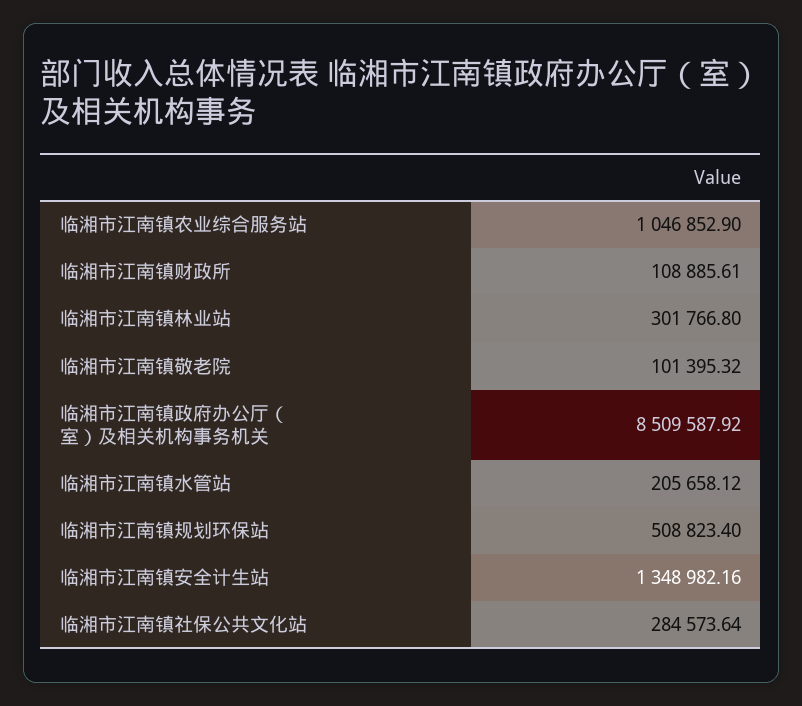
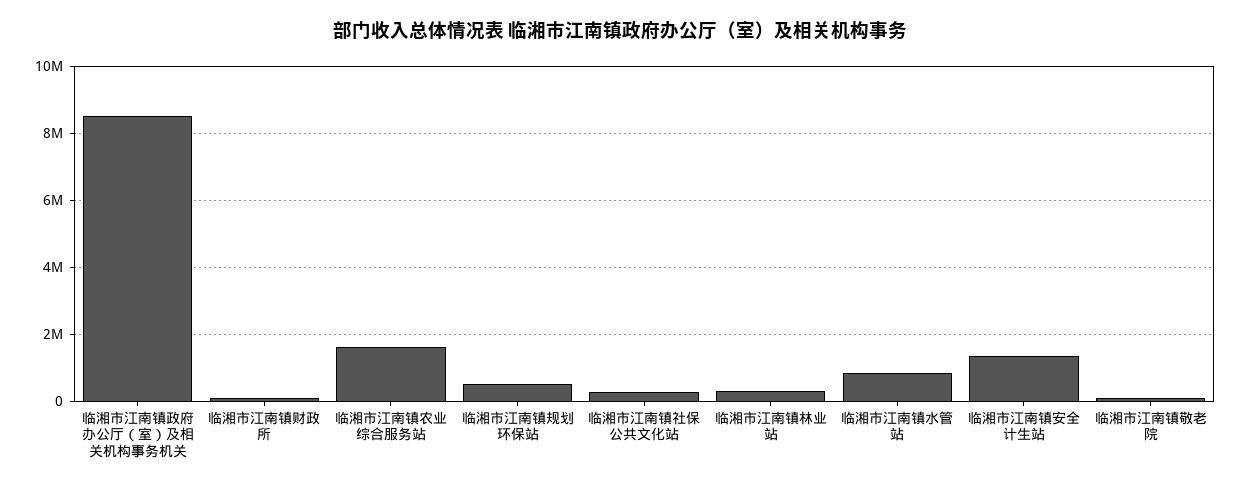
  {
-   "临湘市江南镇农业综合服务站": 1046852.9,
+   "临湘市江南镇农业综合服务站": 1600000,
    "临湘市江南镇财政所": 108885.61,
    "临湘市江南镇林业站": 301766.8,
    "临湘市江南镇敬老院": 101395.32,
    "临湘市江南镇政府办公厅（室）及相关机构事务机关": 8509587.92,
-   "临湘市江南镇水管站": 205658.12,
+   "临湘市江南镇水管站": 800000,
    "临湘市江南镇规划环保站": 508823.4,
    "临湘市江南镇安全计生站": 1348982.16,
    "临湘市江南镇社保公共文化站": 284573.64
  }

